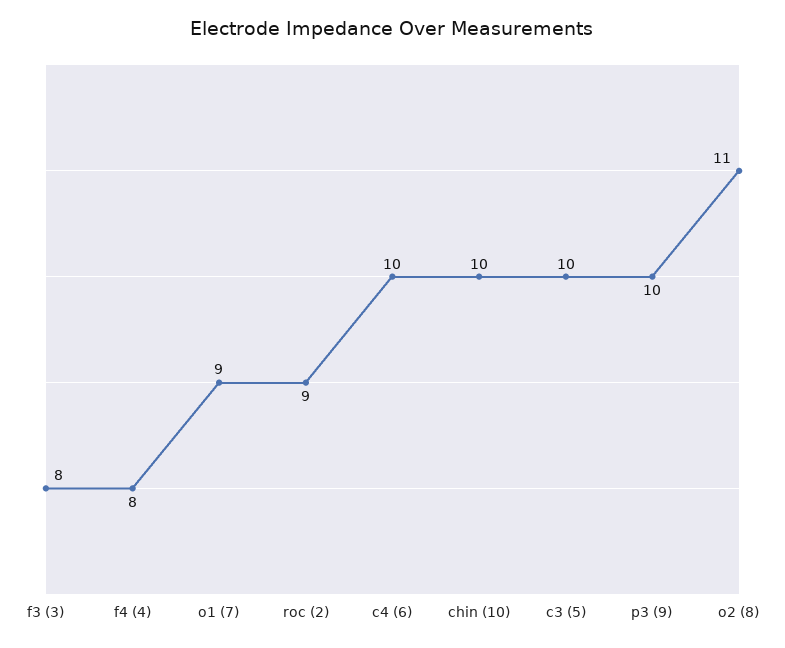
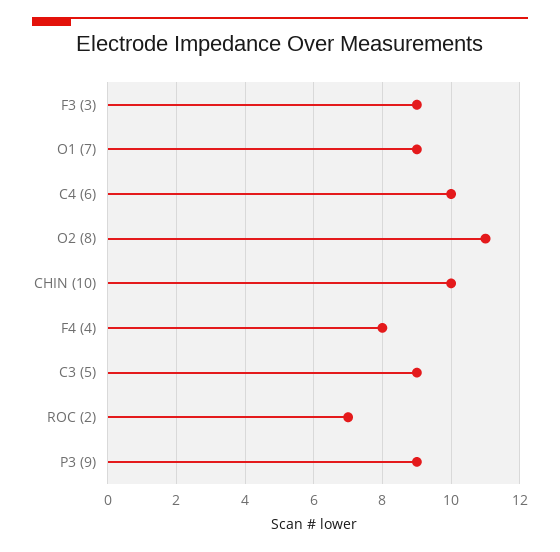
  {
-   "f3 (3)": 8,
+   "f3 (3)": 9,
    "f4 (4)": 8,
    "o1 (7)": 9,
-   "roc (2)": 9,
+   "roc (2)": 7,
    "c4 (6)": 10,
    "chin (10)": 10,
-   "c3 (5)": 10,
+   "c3 (5)": 9,
-   "p3 (9)": 10,
+   "p3 (9)": 9,
    "o2 (8)": 11
  }

